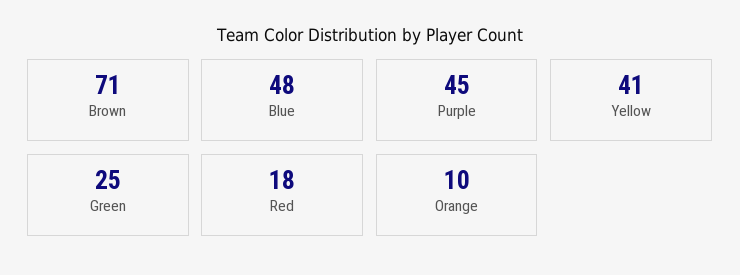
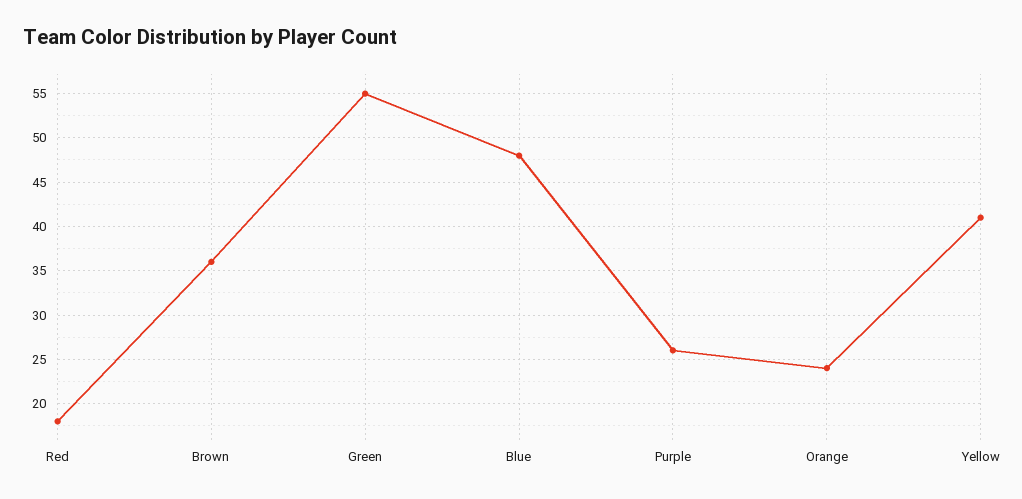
  {
-   "Brown": 71,
+   "Brown": 36,
    "Blue": 48,
-   "Purple": 45,
+   "Purple": 26,
    "Yellow": 41,
-   "Green": 25,
+   "Green": 55,
    "Red": 18,
-   "Orange": 10
+   "Orange": 24
  }

